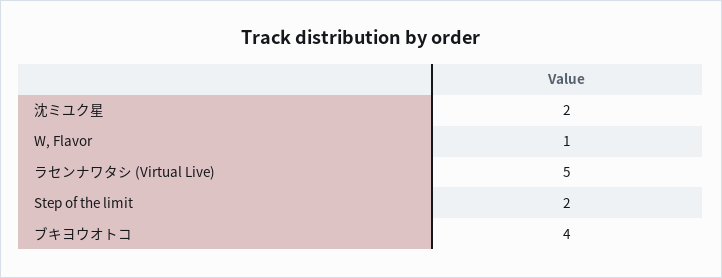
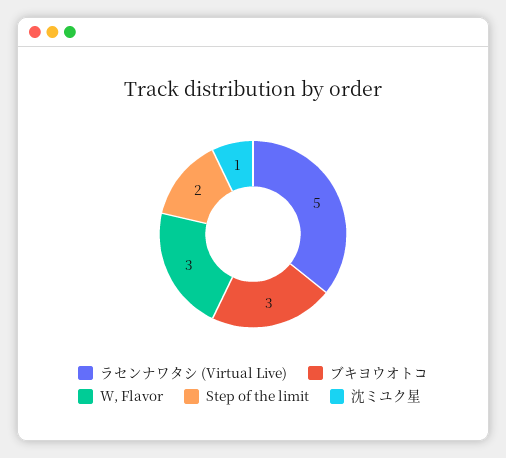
  {
-   "沈ミユク星": 2,
+   "沈ミユク星": 1,
-   "W, Flavor": 1,
+   "W, Flavor": 3,
    "ラセンナワタシ (Virtual Live)": 5,
    "Step of the limit": 2,
-   "ブキヨウオトコ": 4
+   "ブキヨウオトコ": 3
  }

